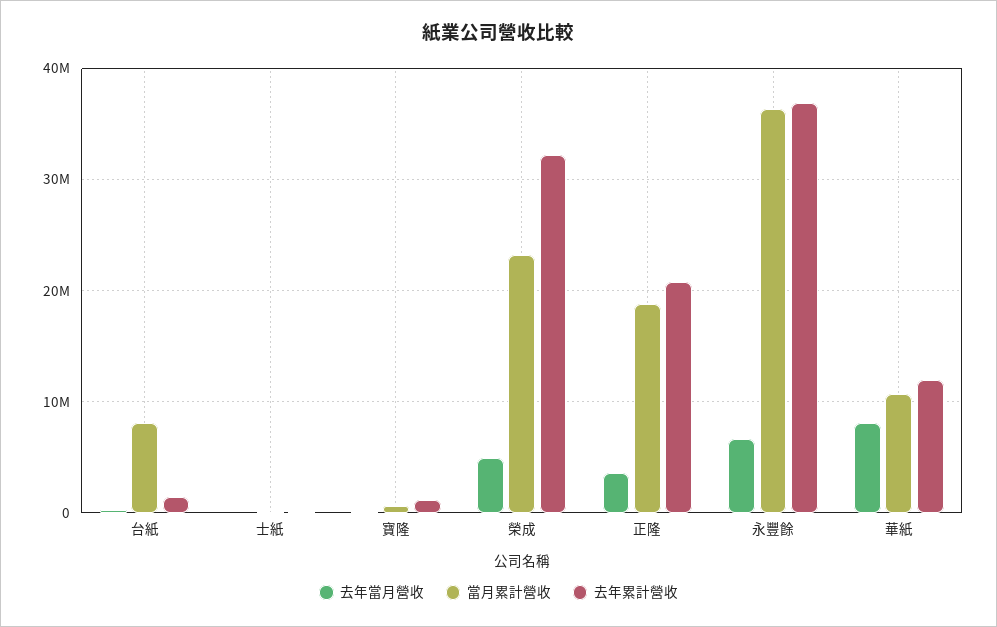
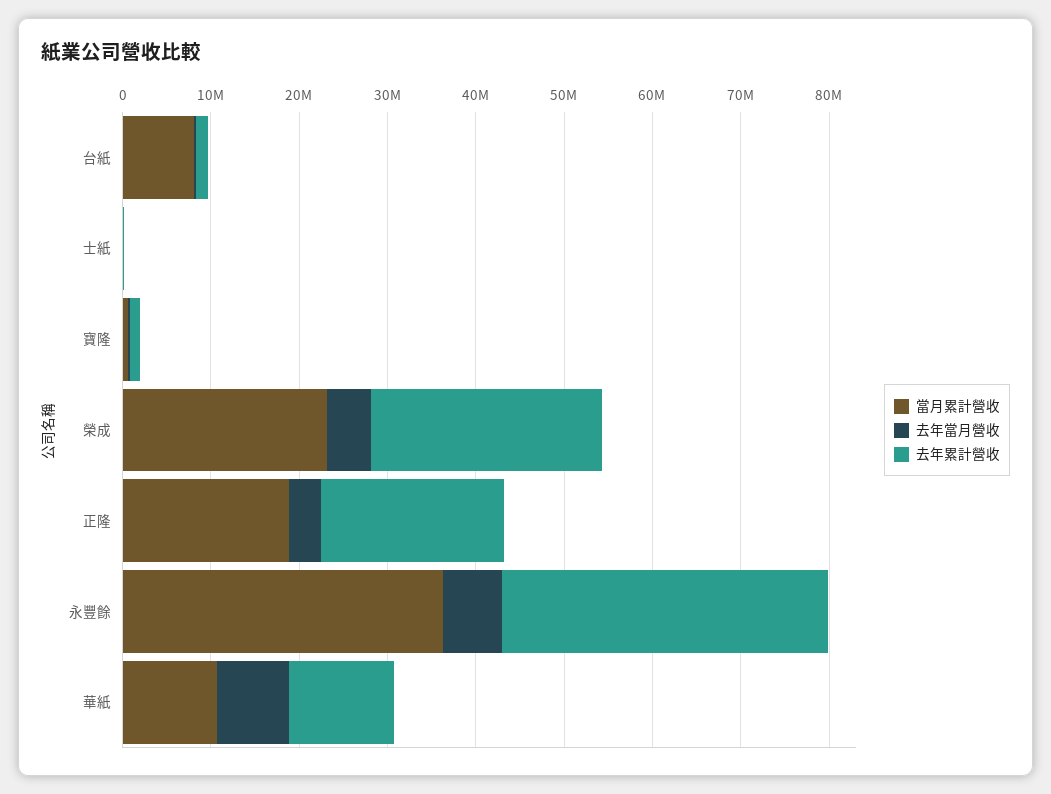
  {
    "去年當月營收": {
      "台紙": 0,
      "士紙": 0,
      "寶隆": 0,
      "榮成": 5000000,
      "正隆": 4000000,
      "永豐餘": 7000000,
      "華紙": 8000000
    },
    "當月累計營收": {
      "台紙": 8000000,
      "士紙": 0,
      "寶隆": 1000000,
      "榮成": 23000000,
      "正隆": 19000000,
      "永豐餘": 36000000,
      "華紙": 11000000
    },
    "去年累計營收": {
      "台紙": 1000000,
      "士紙": 0,
      "寶隆": 1000000,
-     "榮成": 32000000,
+     "榮成": 26000000,
      "正隆": 21000000,
      "永豐餘": 37000000,
      "華紙": 12000000
    }
  }

